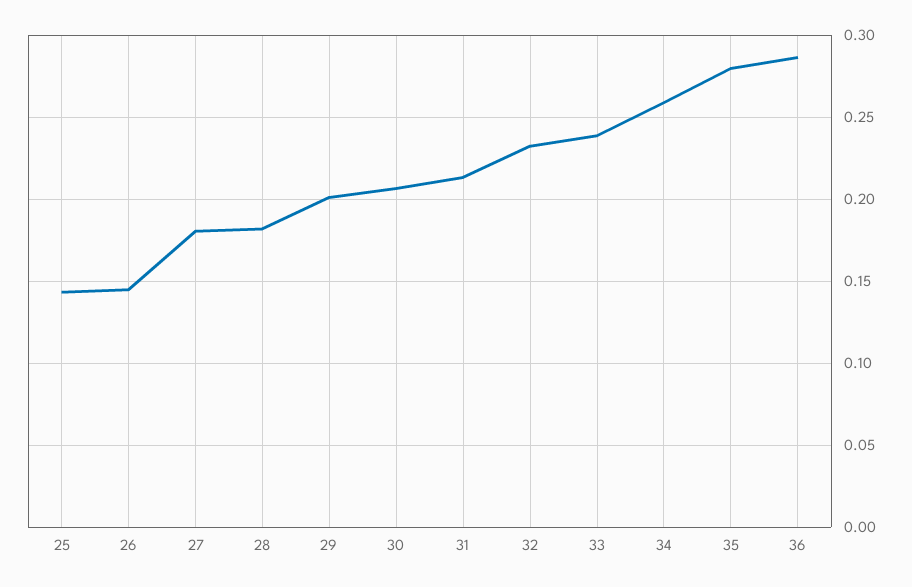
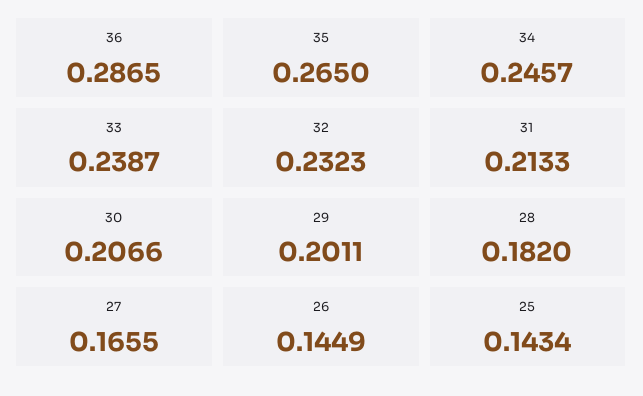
  {
    "25": 0.1434,
    "26": 0.1449,
-   "27": 0.18,
+   "27": 0.1655,
    "28": 0.182,
    "29": 0.2011,
    "30": 0.2066,
    "31": 0.2133,
    "32": 0.2323,
    "33": 0.2387,
-   "34": 0.26,
+   "34": 0.2457,
-   "35": 0.28,
+   "35": 0.265,
    "36": 0.2865
  }

